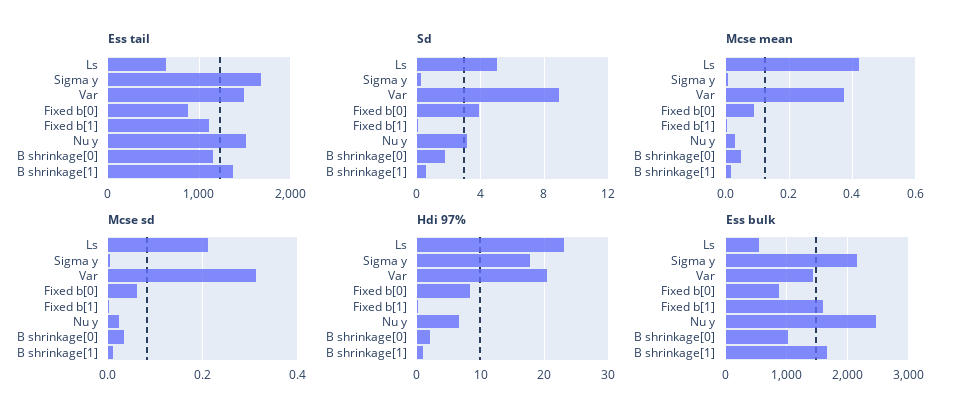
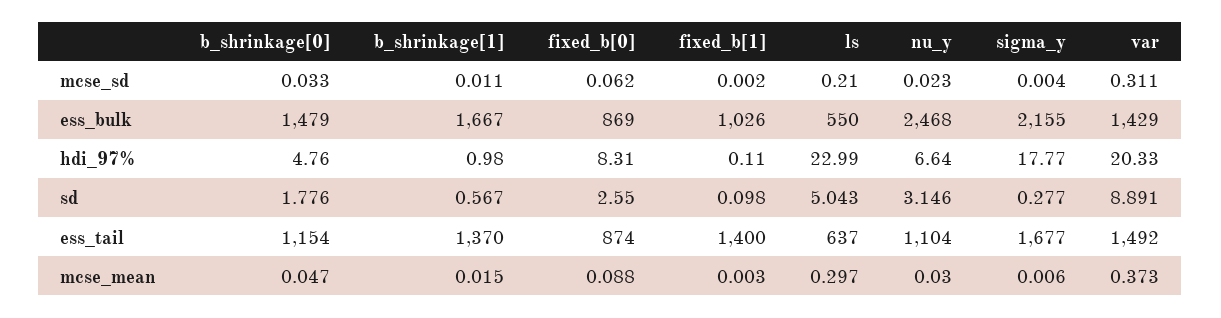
  {
    "Ess tail": {
      "Ls": 637,
      "Sigma y": 1677,
      "Var": 1492,
      "Fixed b[0]": 874,
-     "Fixed b[1]": 1100,
+     "Fixed b[1]": 1400,
-     "Nu y": 1500,
+     "Nu y": 1104,
      "B shrinkage[0]": 1154,
      "B shrinkage[1]": 1370
    },
    "Sd": {
      "Ls": 5.043,
      "Sigma y": 0.277,
      "Var": 8.891,
-     "Fixed b[0]": 4,
+     "Fixed b[0]": 2.55,
      "Fixed b[1]": 0.098,
      "Nu y": 3.146,
      "B shrinkage[0]": 1.776,
      "B shrinkage[1]": 0.567
    },
    "Mcse mean": {
-     "Ls": 0.42,
+     "Ls": 0.297,
      "Sigma y": 0.006,
      "Var": 0.373,
      "Fixed b[0]": 0.088,
      "Fixed b[1]": 0.003,
      "Nu y": 0.03,
      "B shrinkage[0]": 0.047,
      "B shrinkage[1]": 0.015
    },
    "Mcse sd": {
      "Ls": 0.21,
      "Sigma y": 0.004,
      "Var": 0.311,
      "Fixed b[0]": 0.062,
      "Fixed b[1]": 0.002,
      "Nu y": 0.023,
      "B shrinkage[0]": 0.033,
      "B shrinkage[1]": 0.011
    },
    "Hdi 97%": {
      "Ls": 22.99,
      "Sigma y": 17.77,
      "Var": 20.33,
      "Fixed b[0]": 8.31,
      "Fixed b[1]": 0.11,
      "Nu y": 6.64,
-     "B shrinkage[0]": 2,
+     "B shrinkage[0]": 4.76,
      "B shrinkage[1]": 0.98
    },
    "Ess bulk": {
      "Ls": 550,
      "Sigma y": 2155,
      "Var": 1429,
      "Fixed b[0]": 869,
-     "Fixed b[1]": 1600,
+     "Fixed b[1]": 1026,
      "Nu y": 2468,
-     "B shrinkage[0]": 1000,
+     "B shrinkage[0]": 1479,
      "B shrinkage[1]": 1667
    }
  }

